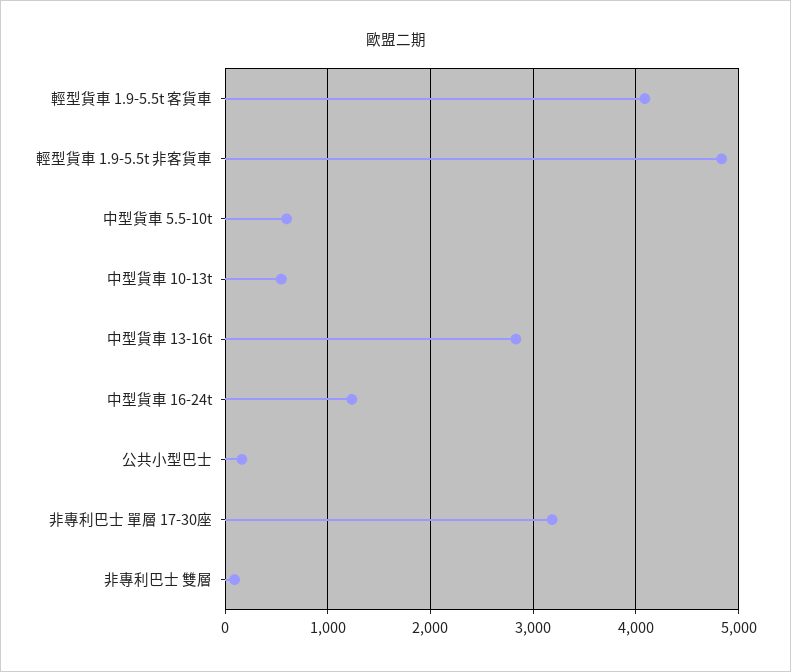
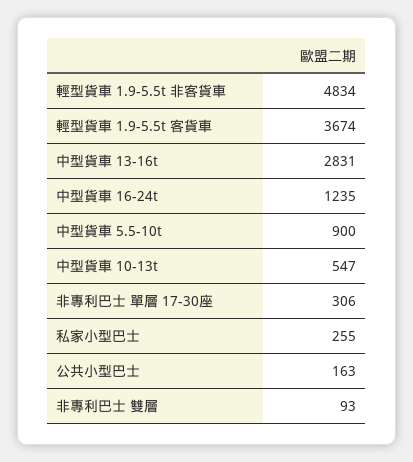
  {
-   "輕型貨車 1.9-5.5t 客貨車": 4100,
+   "輕型貨車 1.9-5.5t 客貨車": 3674,
    "輕型貨車 1.9-5.5t 非客貨車": 4834,
-   "中型貨車 5.5-10t": 600,
+   "中型貨車 5.5-10t": 900,
    "中型貨車 10-13t": 547,
    "中型貨車 13-16t": 2831,
    "中型貨車 16-24t": 1235,
    "公共小型巴士": 163,
-   "非專利巴士 單層 17-30座": 3200,
+   "非專利巴士 單層 17-30座": 306,
-   "非專利巴士 雙層": 93
+   "非專利巴士 雙層": 93,
+   "私家小型巴士": 255
  }

